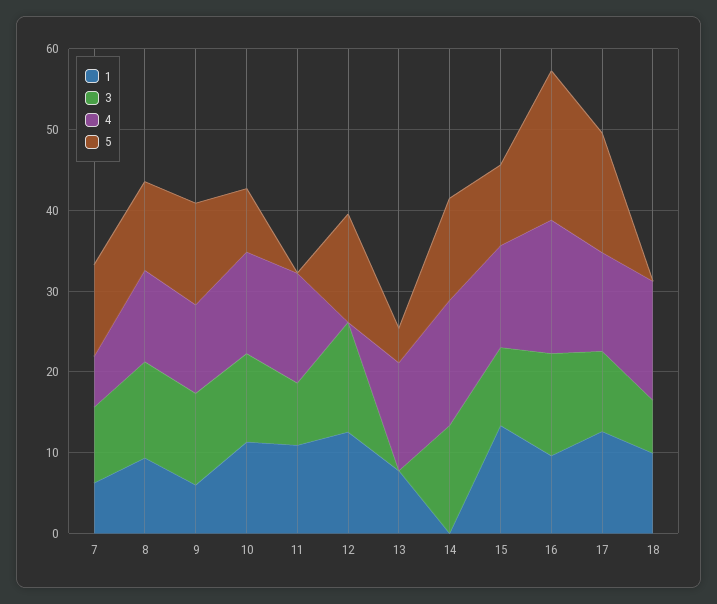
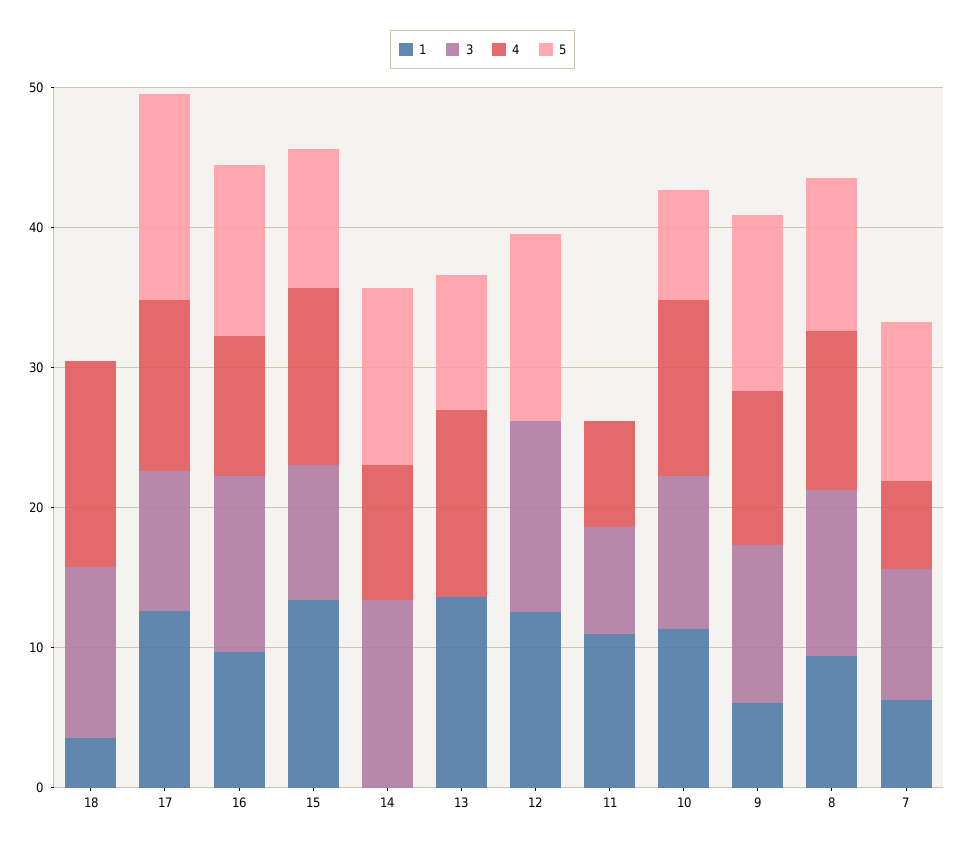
  {
    "1": {
      "7": 6,
      "8": 10,
      "9": 6,
      "10": 12,
      "11": 10,
      "12": 12,
-     "13": 8,
+     "13": 14,
      "14": 0,
      "15": 14,
      "16": 10,
      "17": 12,
-     "18": 10
+     "18": 4
    },
    "3": {
      "7": 10,
      "8": 12,
      "9": 12,
      "10": 10,
      "11": 8,
      "12": 14,
      "13": 0,
      "14": 14,
      "15": 10,
      "16": 12,
      "17": 10,
-     "18": 6
+     "18": 12
    },
    "4": {
      "7": 6,
      "8": 12,
      "9": 10,
      "10": 12,
-     "11": 14,
+     "11": 8,
      "12": 0,
      "13": 14,
-     "14": 16,
+     "14": 10,
      "15": 12,
-     "16": 16,
+     "16": 10,
      "17": 12,
      "18": 14
    },
    "5": {
      "7": 12,
      "8": 10,
      "9": 12,
      "10": 8,
      "11": 0,
      "12": 14,
-     "13": 4,
+     "13": 10,
      "14": 12,
      "15": 10,
-     "16": 18,
+     "16": 12,
      "17": 14,
      "18": 0
    }
  }

